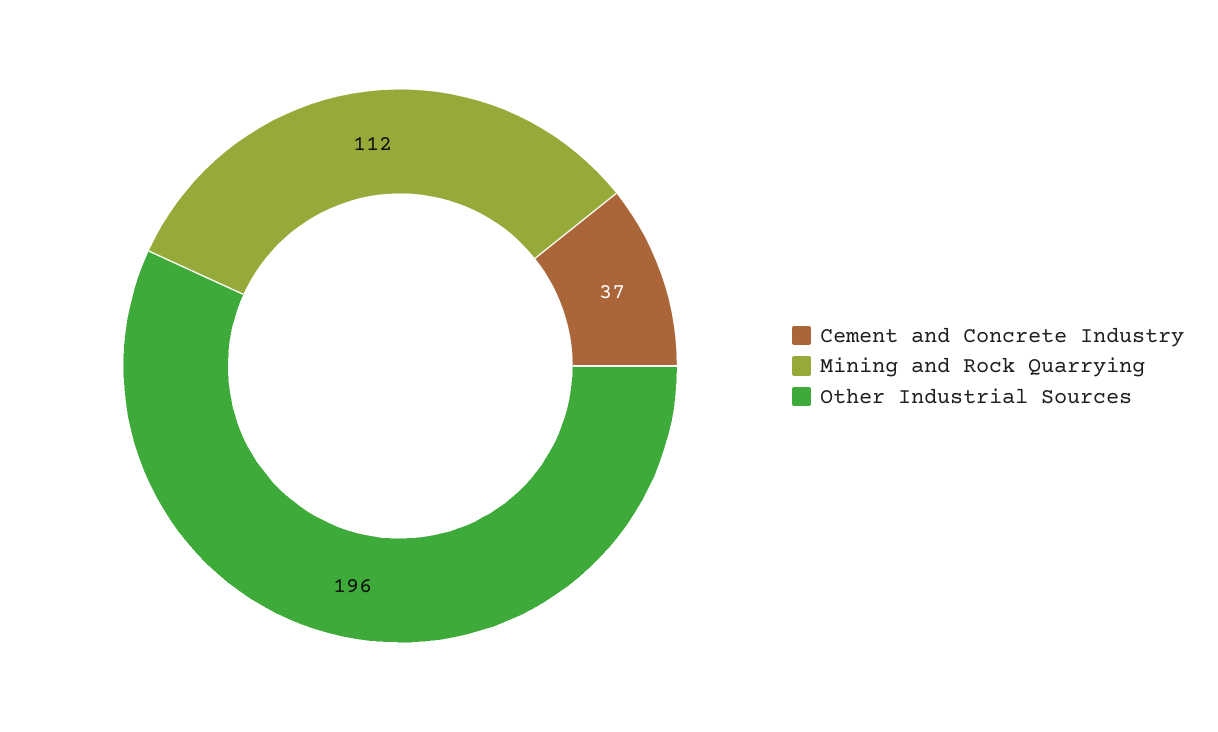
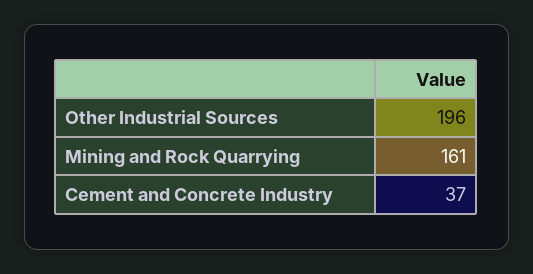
  {
    "Cement and Concrete Industry": 37,
-   "Mining and Rock Quarrying": 112,
+   "Mining and Rock Quarrying": 161,
    "Other Industrial Sources": 196
  }

